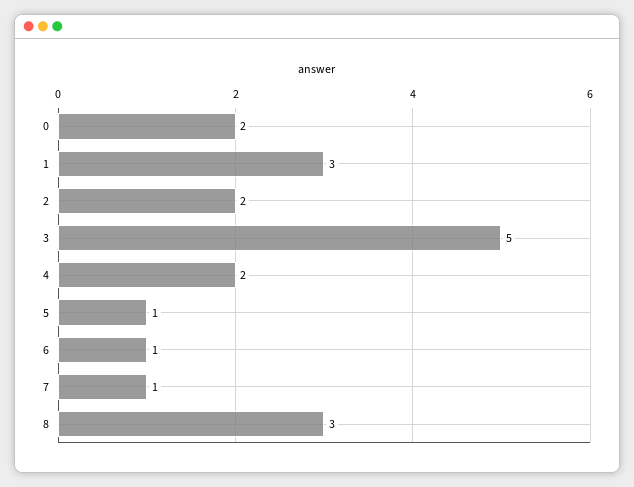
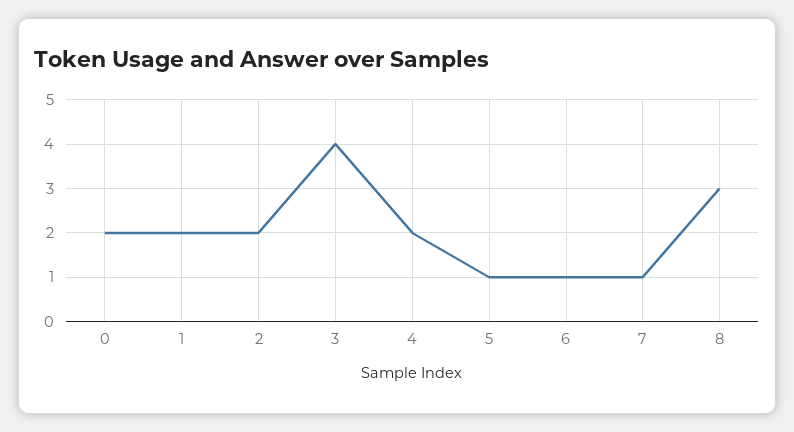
  {
    "0": 2,
-   "1": 3,
+   "1": 2,
    "2": 2,
-   "3": 5,
+   "3": 4,
    "4": 2,
    "5": 1,
    "6": 1,
    "7": 1,
    "8": 3
  }

